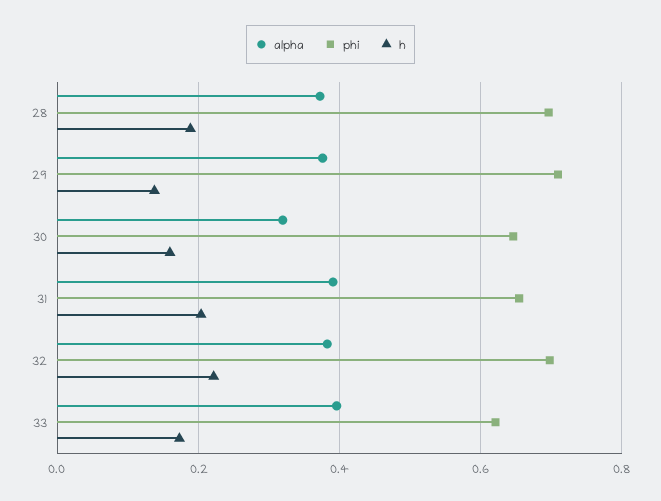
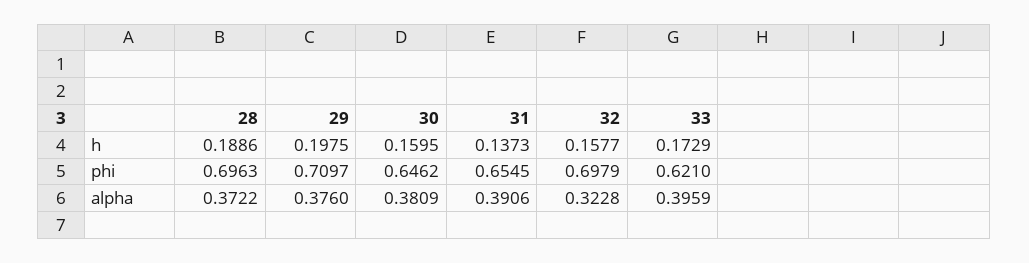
  {
    "alpha": {
      "28": 0.3722,
      "29": 0.376,
-     "30": 0.32,
+     "30": 0.3809,
      "31": 0.3906,
-     "32": 0.38,
+     "32": 0.3228,
      "33": 0.3959
    },
    "phi": {
      "28": 0.6963,
      "29": 0.7097,
      "30": 0.6462,
      "31": 0.6545,
      "32": 0.6979,
      "33": 0.621
    },
    "h": {
      "28": 0.1886,
-     "29": 0.14,
+     "29": 0.1975,
      "30": 0.1595,
-     "31": 0.2,
+     "31": 0.1373,
-     "32": 0.22,
+     "32": 0.1577,
      "33": 0.1729
    }
  }

